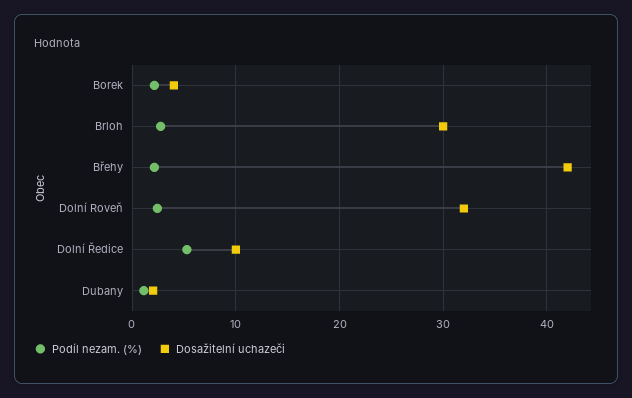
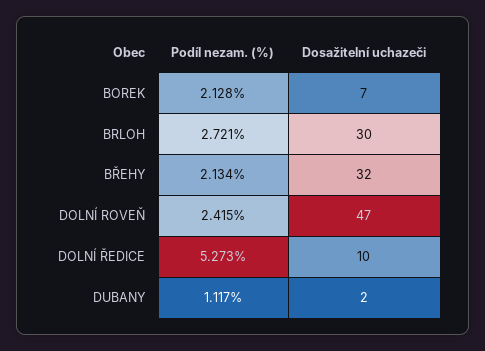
  {
    "Podíl nezam. (%)": {
      "Borek": 2.128,
      "Brloh": 2.721,
      "Břehy": 2.134,
      "Dolní Roveň": 2.415,
      "Dolní Ředice": 5.273,
      "Dubany": 1.117
    },
    "Dosažitelní uchazeči": {
-     "Borek": 4,
+     "Borek": 7,
      "Brloh": 30,
-     "Břehy": 42,
+     "Břehy": 32,
-     "Dolní Roveň": 32,
+     "Dolní Roveň": 47,
      "Dolní Ředice": 10,
      "Dubany": 2
    }
  }

